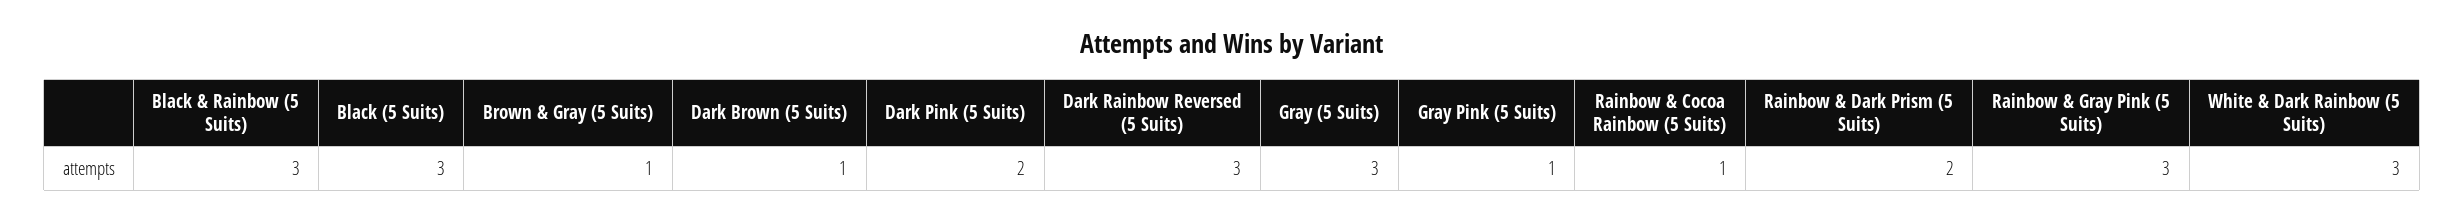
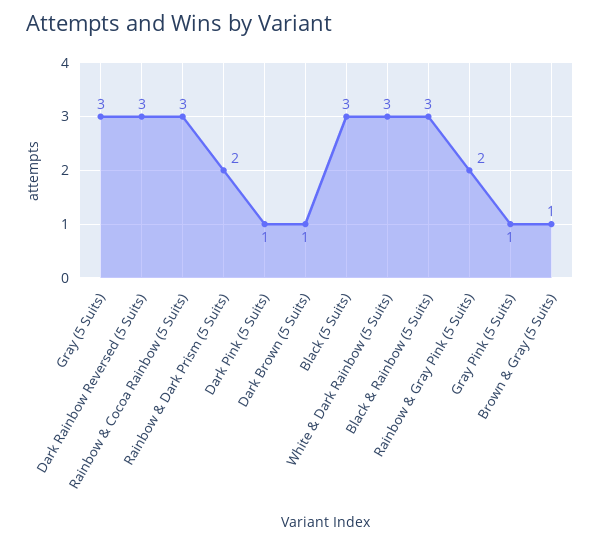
  {
    "Black & Rainbow (5 Suits)": 3,
    "Black (5 Suits)": 3,
    "Brown & Gray (5 Suits)": 1,
    "Dark Brown (5 Suits)": 1,
-   "Dark Pink (5 Suits)": 2,
+   "Dark Pink (5 Suits)": 1,
    "Dark Rainbow Reversed (5 Suits)": 3,
    "Gray (5 Suits)": 3,
    "Gray Pink (5 Suits)": 1,
-   "Rainbow & Cocoa Rainbow (5 Suits)": 1,
+   "Rainbow & Cocoa Rainbow (5 Suits)": 3,
    "Rainbow & Dark Prism (5 Suits)": 2,
-   "Rainbow & Gray Pink (5 Suits)": 3,
+   "Rainbow & Gray Pink (5 Suits)": 2,
    "White & Dark Rainbow (5 Suits)": 3
  }

